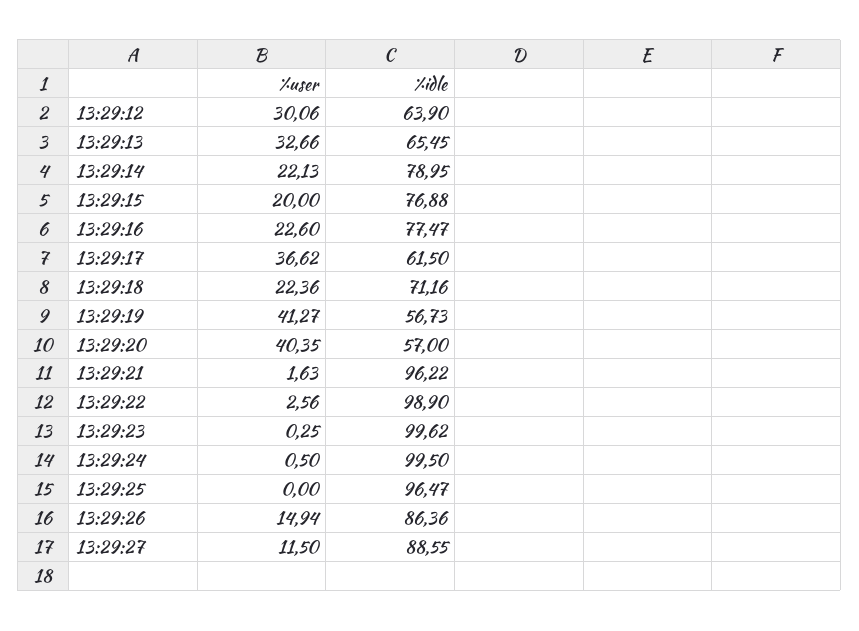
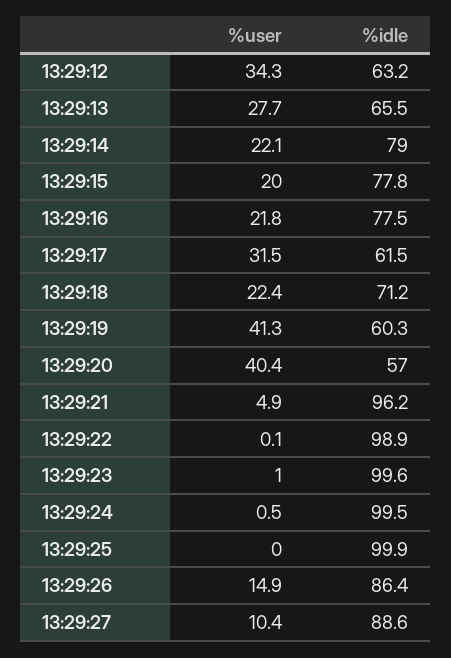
  {
    "%user": {
-     "13:29:12": 30.06,
+     "13:29:12": 34.3,
-     "13:29:13": 32.66,
+     "13:29:13": 27.7,
      "13:29:14": 22.13,
      "13:29:15": 20,
-     "13:29:16": 22.6,
+     "13:29:16": 21.8,
-     "13:29:17": 36.62,
+     "13:29:17": 31.5,
      "13:29:18": 22.36,
      "13:29:19": 41.27,
      "13:29:20": 40.35,
-     "13:29:21": 1.63,
+     "13:29:21": 4.9,
-     "13:29:22": 2.56,
+     "13:29:22": 0.1,
-     "13:29:23": 0.25,
+     "13:29:23": 1,
      "13:29:24": 0.5,
      "13:29:25": 0,
      "13:29:26": 14.94,
-     "13:29:27": 11.5
+     "13:29:27": 10.4
    },
    "%idle": {
-     "13:29:12": 63.9,
+     "13:29:12": 63.2,
      "13:29:13": 65.45,
      "13:29:14": 78.95,
-     "13:29:15": 76.88,
+     "13:29:15": 77.8,
      "13:29:16": 77.47,
      "13:29:17": 61.5,
      "13:29:18": 71.16,
-     "13:29:19": 56.73,
+     "13:29:19": 60.3,
      "13:29:20": 57,
      "13:29:21": 96.22,
      "13:29:22": 98.9,
      "13:29:23": 99.62,
      "13:29:24": 99.5,
-     "13:29:25": 96.47,
+     "13:29:25": 99.9,
      "13:29:26": 86.36,
      "13:29:27": 88.55
    }
  }

